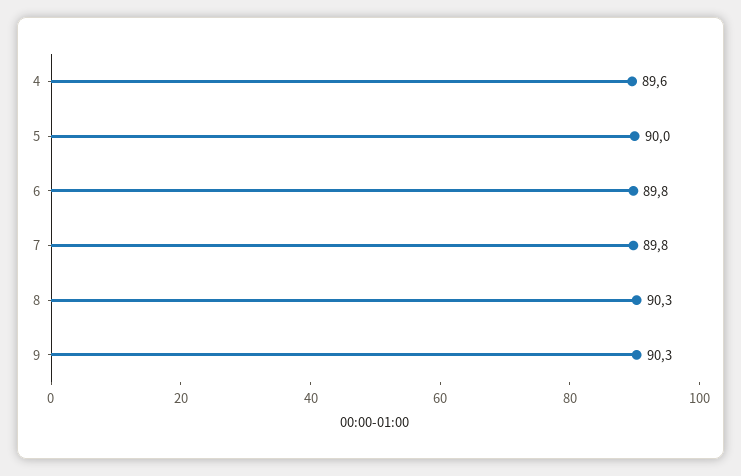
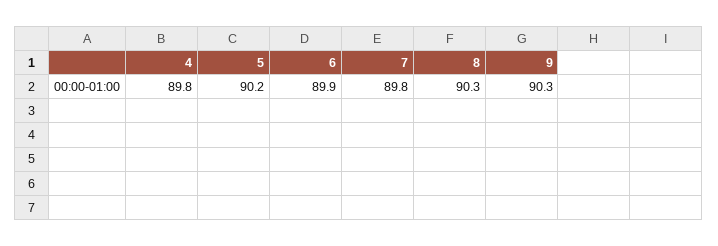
  {
-   "4": 89.6,
+   "4": 89.8,
-   "5": 90,
+   "5": 90.2,
-   "6": 89.8,
+   "6": 89.9,
    "7": 89.8,
    "8": 90.3,
    "9": 90.3
  }

